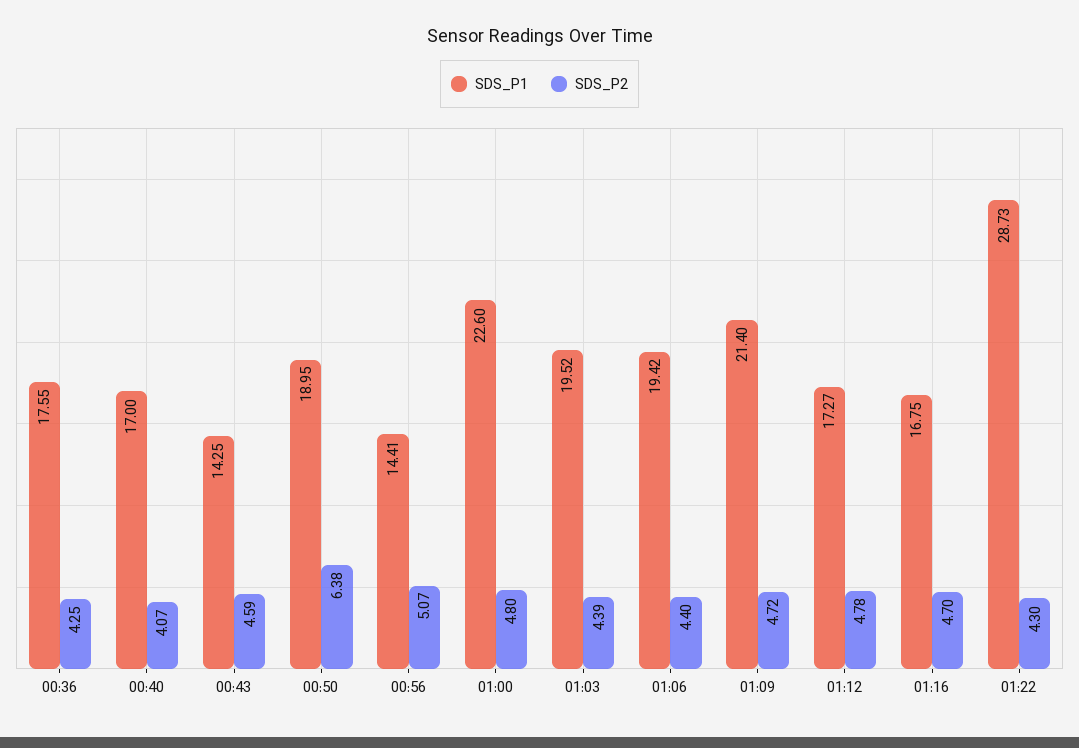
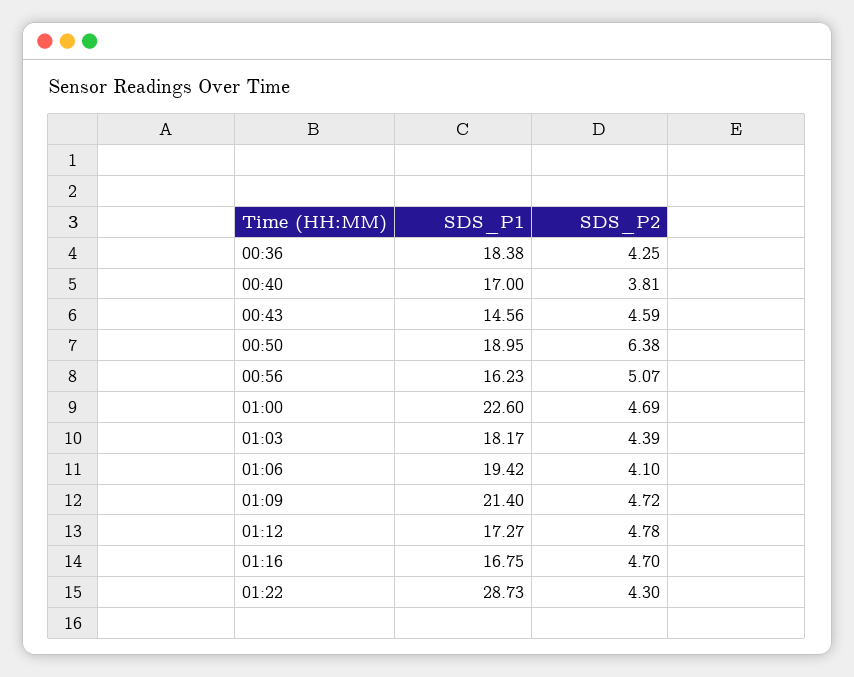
  {
    "SDS_P1": {
-     "00:36": 17.55,
+     "00:36": 18.38,
      "00:40": 17,
-     "00:43": 14.25,
+     "00:43": 14.56,
      "00:50": 18.95,
-     "00:56": 14.41,
+     "00:56": 16.23,
      "01:00": 22.6,
-     "01:03": 19.52,
+     "01:03": 18.17,
      "01:06": 19.42,
      "01:09": 21.4,
      "01:12": 17.27,
      "01:16": 16.75,
      "01:22": 28.73
    },
    "SDS_P2": {
      "00:36": 4.25,
-     "00:40": 4.07,
+     "00:40": 3.81,
      "00:43": 4.59,
      "00:50": 6.38,
      "00:56": 5.07,
-     "01:00": 4.8,
+     "01:00": 4.69,
      "01:03": 4.39,
-     "01:06": 4.4,
+     "01:06": 4.1,
      "01:09": 4.72,
      "01:12": 4.78,
      "01:16": 4.7,
      "01:22": 4.3
    }
  }

